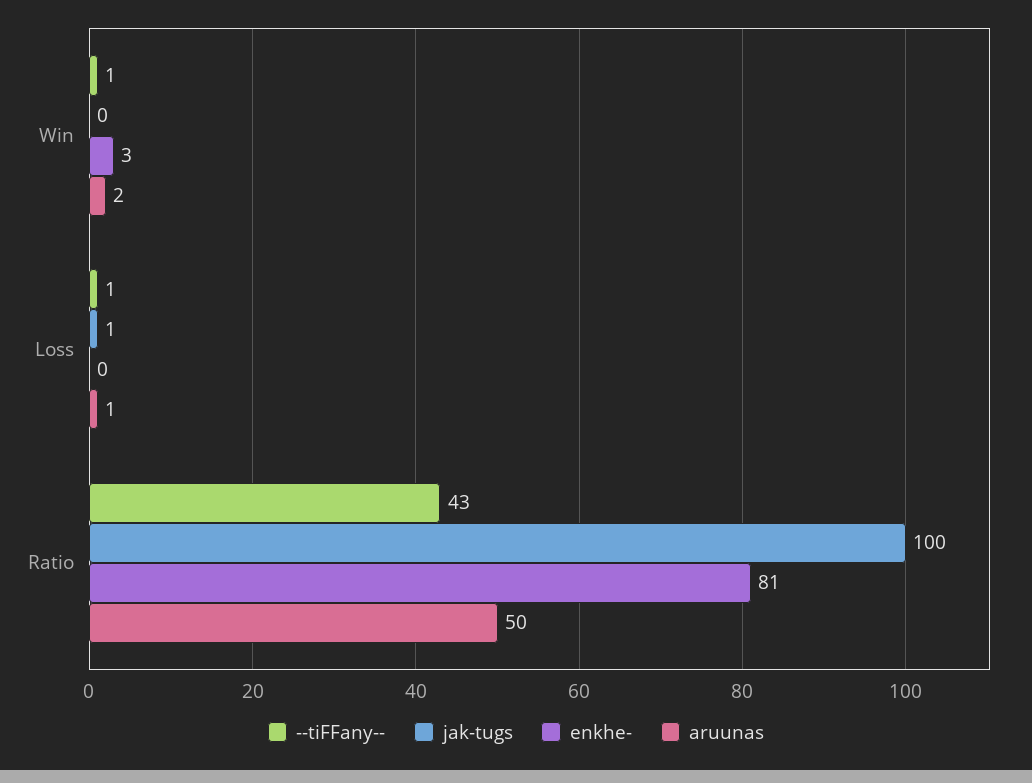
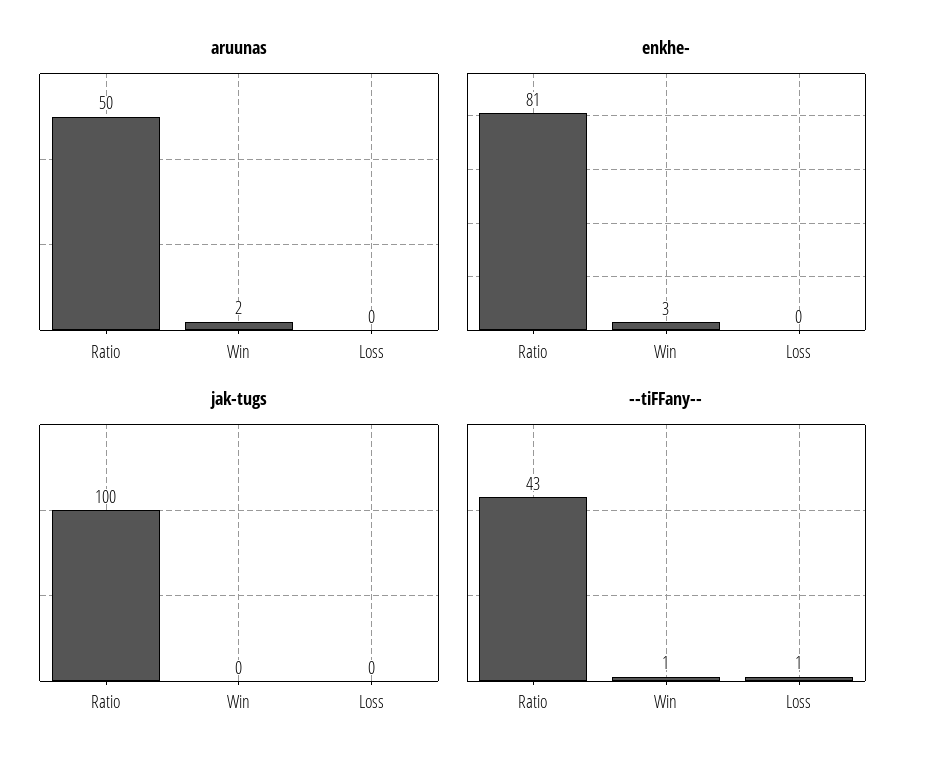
  {
    "--tiFFany--": {
      "Win": 1,
      "Loss": 1,
      "Ratio": 43
    },
    "jak-tugs": {
      "Win": 0,
-     "Loss": 1,
+     "Loss": 0,
      "Ratio": 100
    },
    "enkhe-": {
      "Win": 3,
      "Loss": 0,
      "Ratio": 81
    },
    "aruunas": {
      "Win": 2,
-     "Loss": 1,
+     "Loss": 0,
      "Ratio": 50
    }
  }

